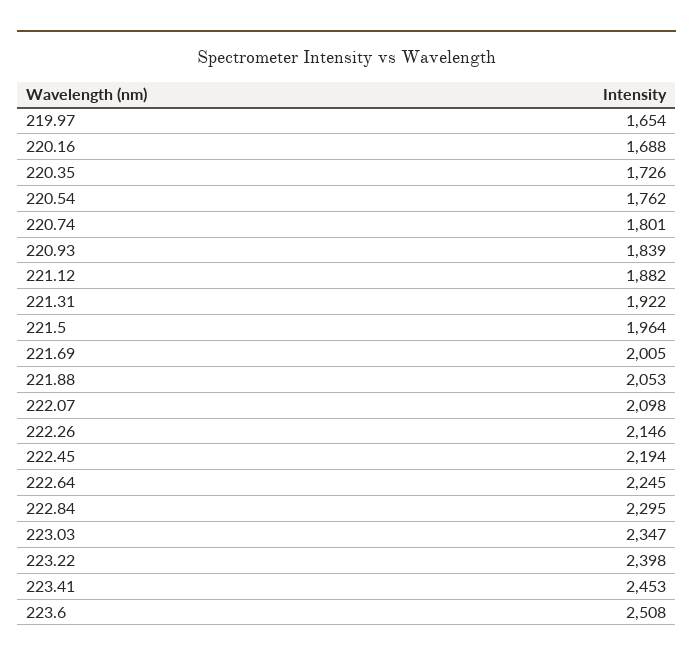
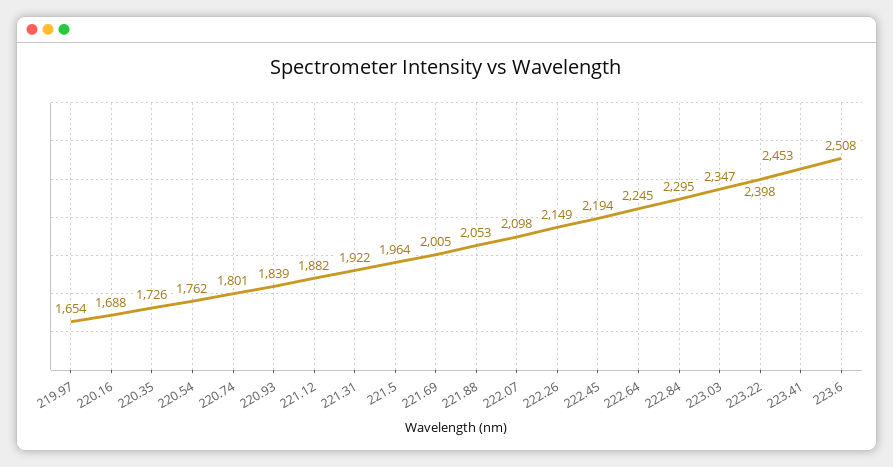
  {
    "219.97": 1654,
    "220.16": 1688,
    "220.35": 1726,
    "220.54": 1762,
    "220.74": 1801,
    "220.93": 1839,
    "221.12": 1882,
    "221.31": 1922,
    "221.5": 1964,
    "221.69": 2005,
    "221.88": 2053,
    "222.07": 2098,
-   "222.26": 2146,
+   "222.26": 2149,
    "222.45": 2194,
    "222.64": 2245,
    "222.84": 2295,
    "223.03": 2347,
    "223.22": 2398,
    "223.41": 2453,
    "223.6": 2508
  }

